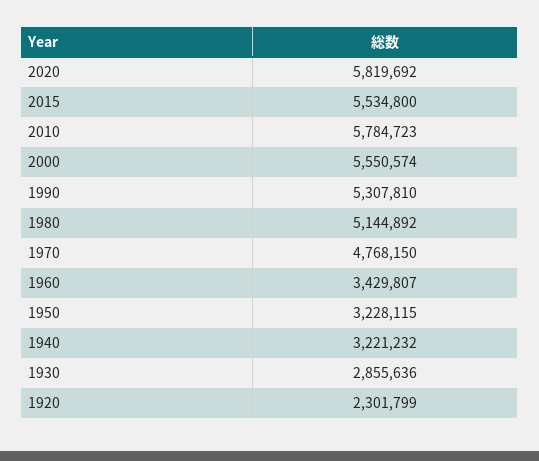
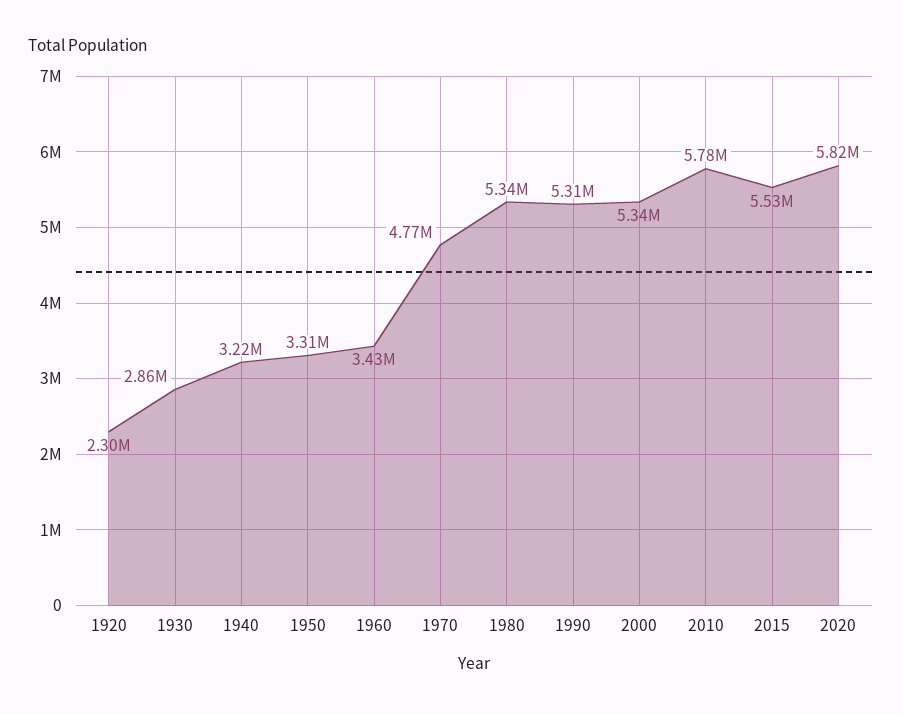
  {
    "2020": 5819692,
    "2015": 5534800,
    "2010": 5784723,
-   "2000": 5550574,
+   "2000": 5340000,
    "1990": 5307810,
-   "1980": 5144892,
+   "1980": 5340000,
    "1970": 4768150,
    "1960": 3429807,
-   "1950": 3228115,
+   "1950": 3310000,
    "1940": 3221232,
    "1930": 2855636,
    "1920": 2301799
  }

